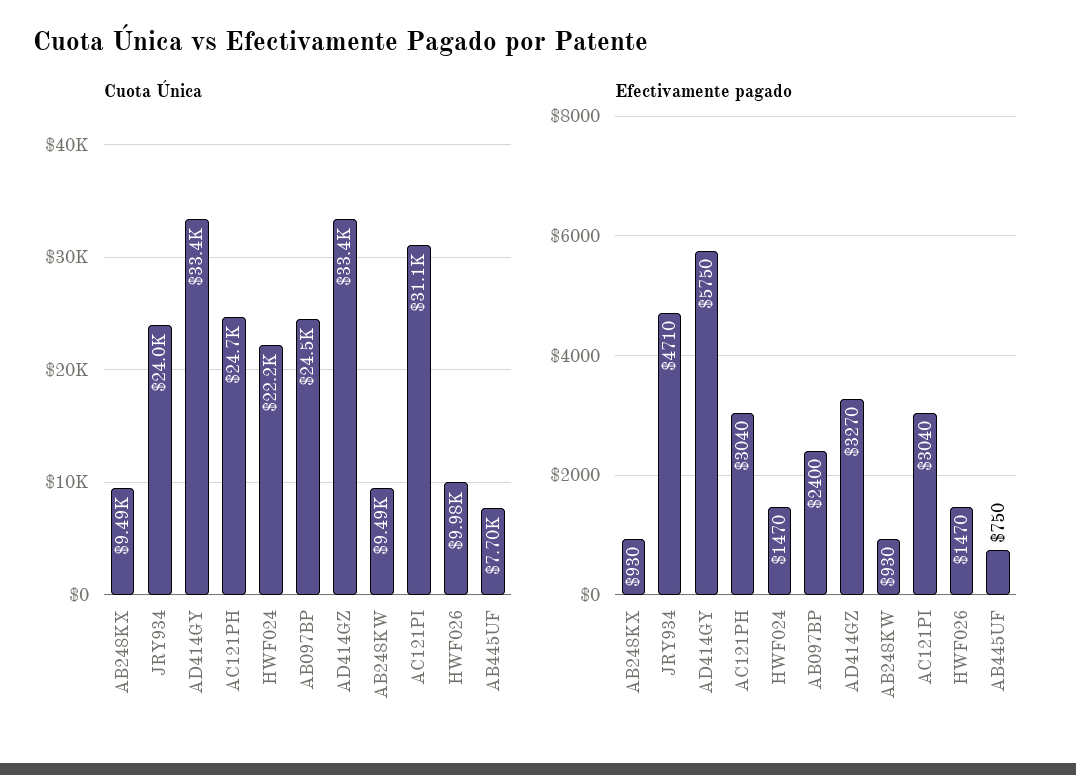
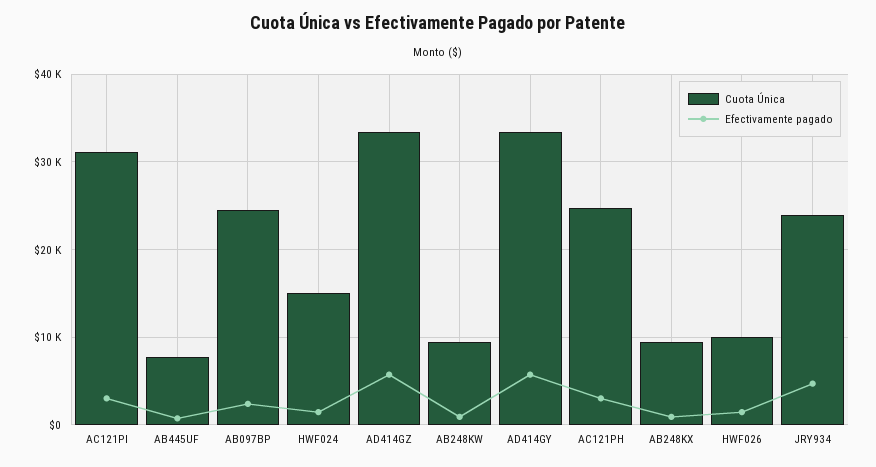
  {
    "Cuota Única": {
      "AB248KX": 9490,
      "JRY934": 24000,
      "AD414GY": 33400,
      "AC121PH": 24700,
-     "HWF024": 22200,
+     "HWF024": 15000,
      "AB097BP": 24500,
      "AD414GZ": 33400,
      "AB248KW": 9490,
      "AC121PI": 31100,
      "HWF026": 9980,
      "AB445UF": 7700
    },
    "Efectivamente pagado": {
      "AB248KX": 930,
      "JRY934": 4710,
      "AD414GY": 5750,
      "AC121PH": 3040,
      "HWF024": 1470,
      "AB097BP": 2400,
-     "AD414GZ": 3270,
+     "AD414GZ": 6000,
      "AB248KW": 930,
      "AC121PI": 3040,
      "HWF026": 1470,
      "AB445UF": 750
    }
  }

